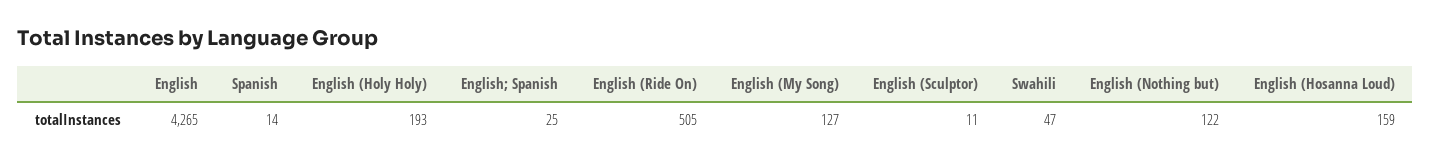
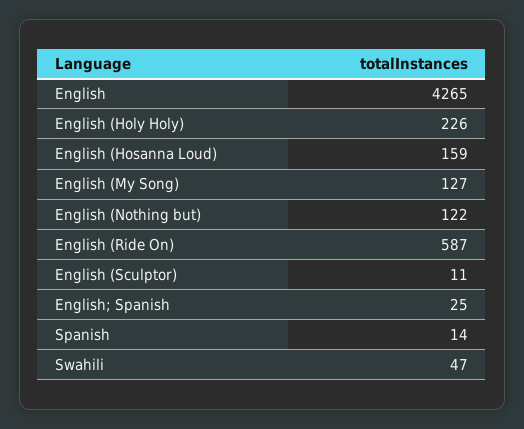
  {
    "English": 4265,
    "Spanish": 14,
-   "English (Holy Holy)": 193,
+   "English (Holy Holy)": 226,
    "English; Spanish": 25,
-   "English (Ride On)": 505,
+   "English (Ride On)": 587,
    "English (My Song)": 127,
    "English (Sculptor)": 11,
    "Swahili": 47,
    "English (Nothing but)": 122,
    "English (Hosanna Loud)": 159
  }

